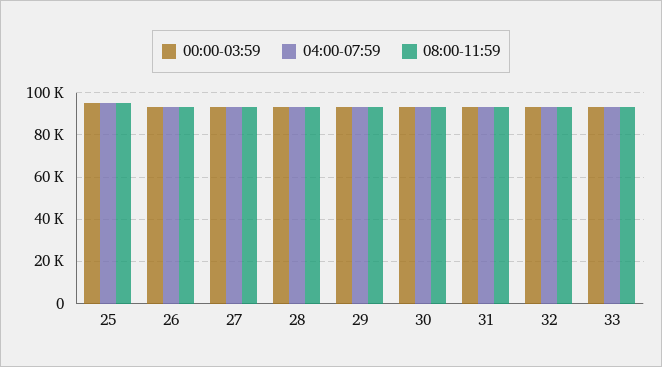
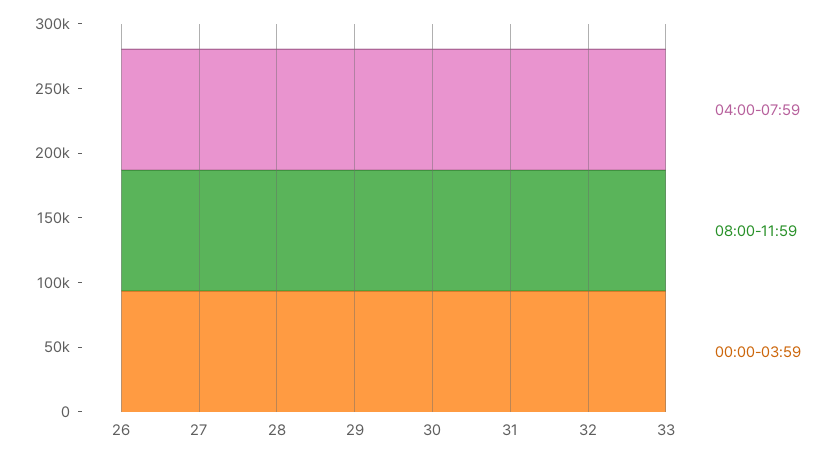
  {
    "00:00-03:59": {
-     "25": 95000,
      "26": 95000,
      "27": 95000,
      "28": 95000,
      "29": 95000,
      "30": 95000,
      "31": 95000,
      "32": 95000,
      "33": 95000
    },
    "04:00-07:59": {
-     "25": 95000,
      "26": 95000,
      "27": 95000,
      "28": 95000,
      "29": 95000,
      "30": 95000,
      "31": 95000,
      "32": 95000,
      "33": 95000
    },
    "08:00-11:59": {
-     "25": 95000,
      "26": 95000,
      "27": 95000,
      "28": 95000,
      "29": 95000,
      "30": 95000,
      "31": 95000,
      "32": 95000,
      "33": 95000
    }
  }

